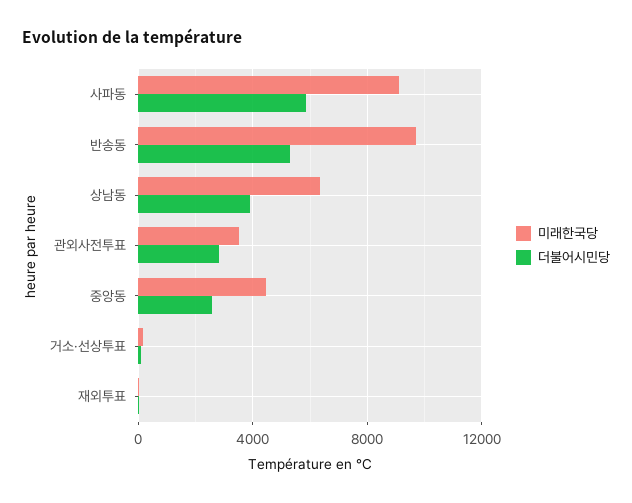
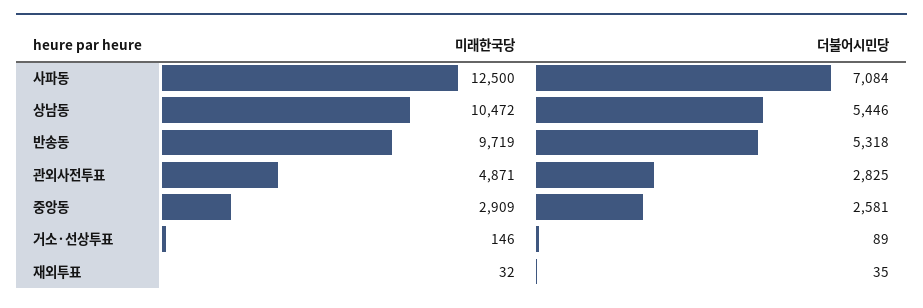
  {
    "미래한국당": {
-     "사파동": 9000,
+     "사파동": 12500,
      "반송동": 9719,
-     "상남동": 6500,
+     "상남동": 10472,
-     "관외사전투표": 3500,
+     "관외사전투표": 4871,
-     "중앙동": 4500,
+     "중앙동": 2909,
      "거소·선상투표": 146,
      "재외투표": 32
    },
    "더불어시민당": {
-     "사파동": 6000,
+     "사파동": 7084,
      "반송동": 5318,
-     "상남동": 4000,
+     "상남동": 5446,
      "관외사전투표": 2825,
      "중앙동": 2581,
      "거소·선상투표": 89,
      "재외투표": 35
    }
  }

